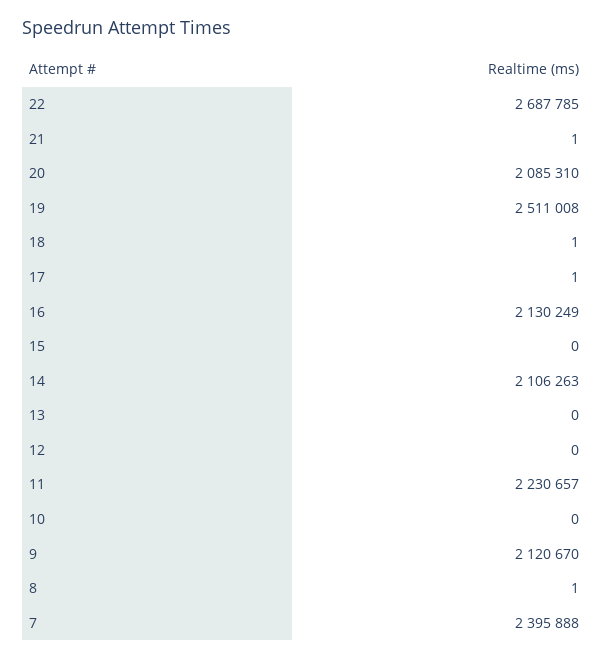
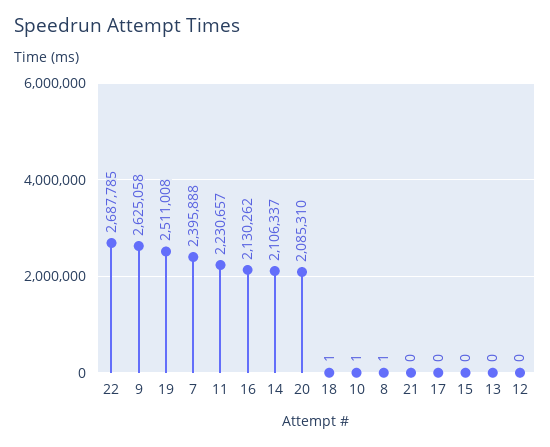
  {
    "22": 2687785,
-   "21": 1,
+   "21": 0,
    "20": 2085310,
    "19": 2511008,
    "18": 1,
-   "17": 1,
+   "17": 0,
-   "16": 2130249,
+   "16": 2130262,
    "15": 0,
-   "14": 2106263,
+   "14": 2106337,
    "13": 0,
    "12": 0,
    "11": 2230657,
-   "10": 0,
+   "10": 1,
-   "9": 2120670,
+   "9": 2625058,
    "8": 1,
    "7": 2395888
  }

